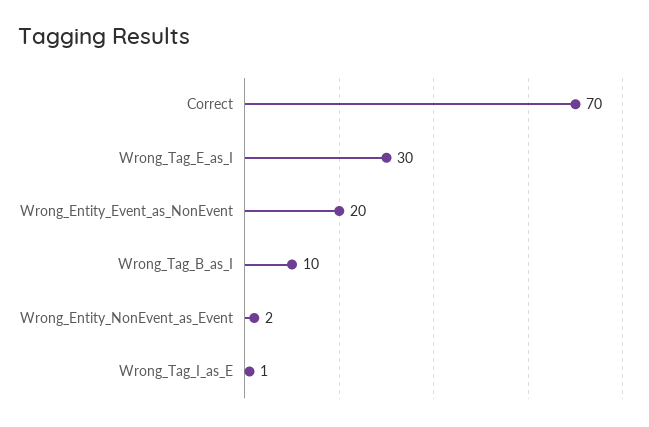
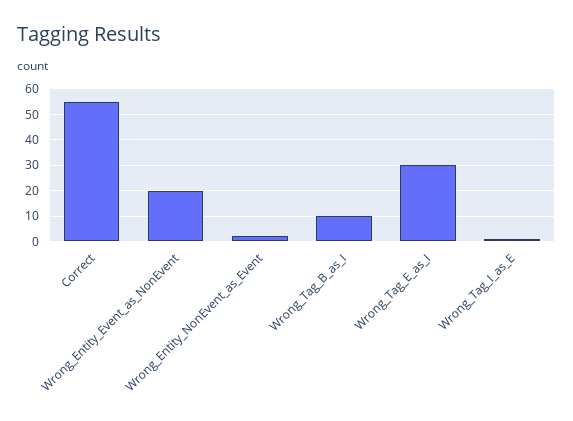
  {
-   "Correct": 70,
+   "Correct": 55,
    "Wrong_Tag_E_as_I": 30,
    "Wrong_Entity_Event_as_NonEvent": 20,
    "Wrong_Tag_B_as_I": 10,
    "Wrong_Entity_NonEvent_as_Event": 2,
    "Wrong_Tag_I_as_E": 1
  }

